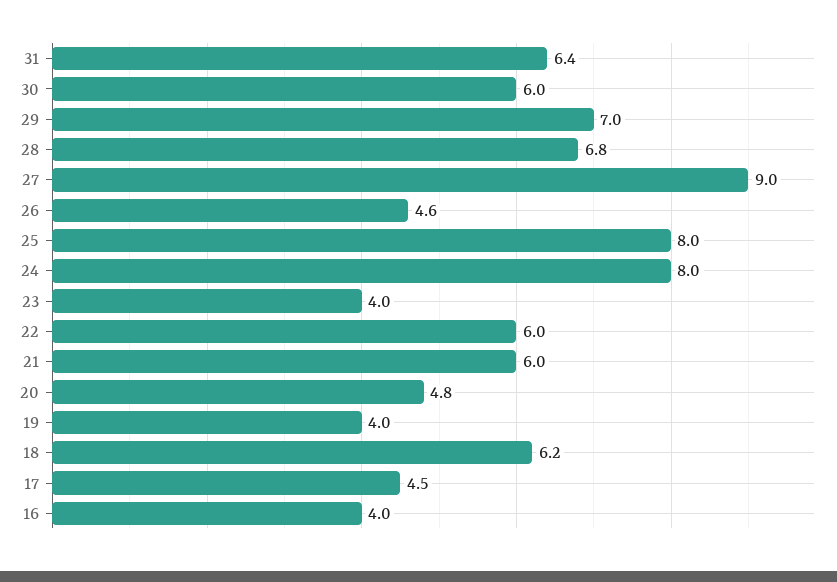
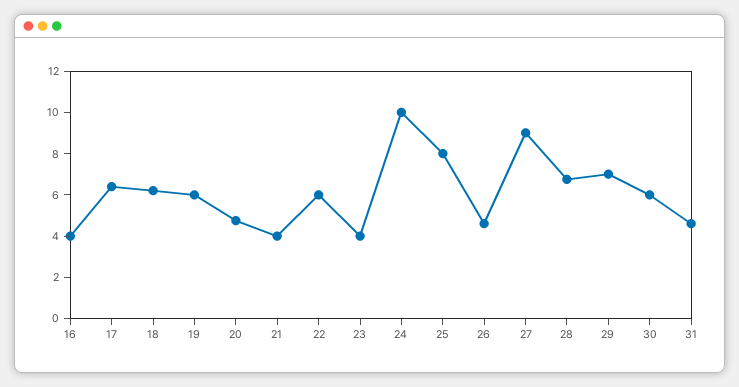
  {
-   "31": 6.4,
+   "31": 4.5,
    "30": 6,
    "29": 7,
    "28": 6.8,
    "27": 9,
    "26": 4.6,
    "25": 8,
-   "24": 8,
+   "24": 10,
    "23": 4,
    "22": 6,
-   "21": 6,
+   "21": 4,
    "20": 4.8,
-   "19": 4,
+   "19": 6,
    "18": 6.2,
-   "17": 4.5,
+   "17": 6.5,
    "16": 4
  }

